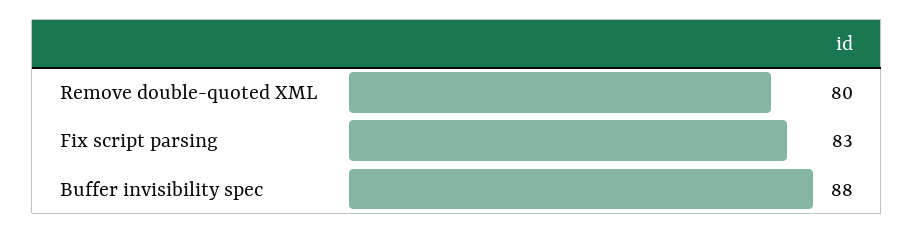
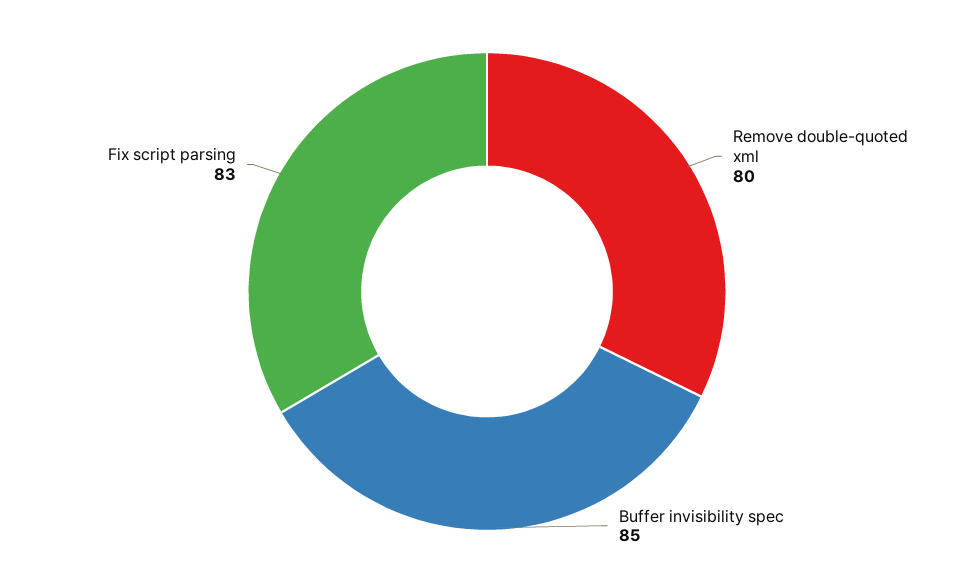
  {
    "Remove double-quoted XML": 80,
    "Fix script parsing": 83,
-   "Buffer invisibility spec": 88
+   "Buffer invisibility spec": 85
  }

